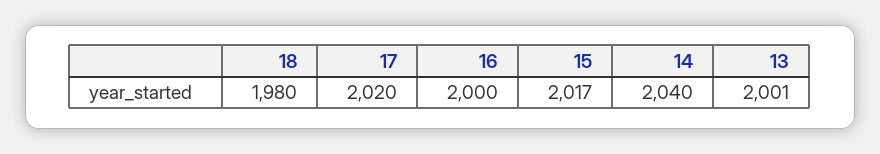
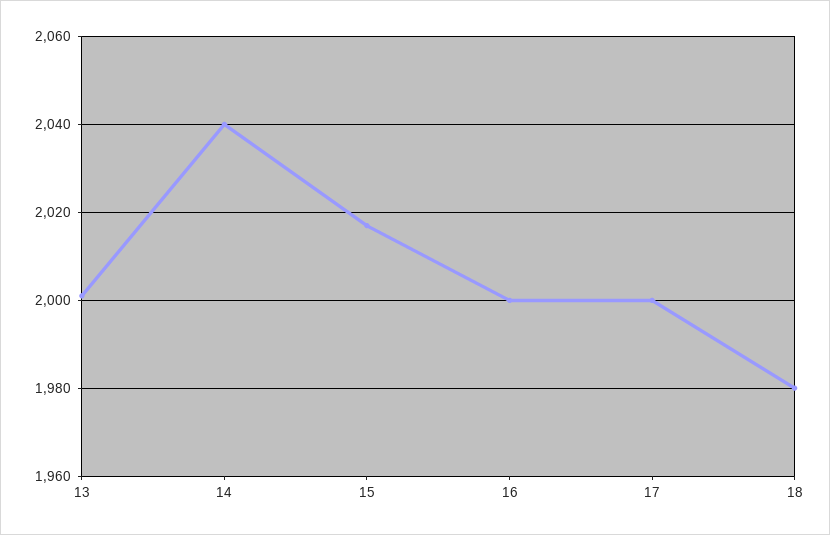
  {
    "18": 1980,
-   "17": 2020,
+   "17": 2000,
    "16": 2000,
    "15": 2017,
    "14": 2040,
    "13": 2001
  }

